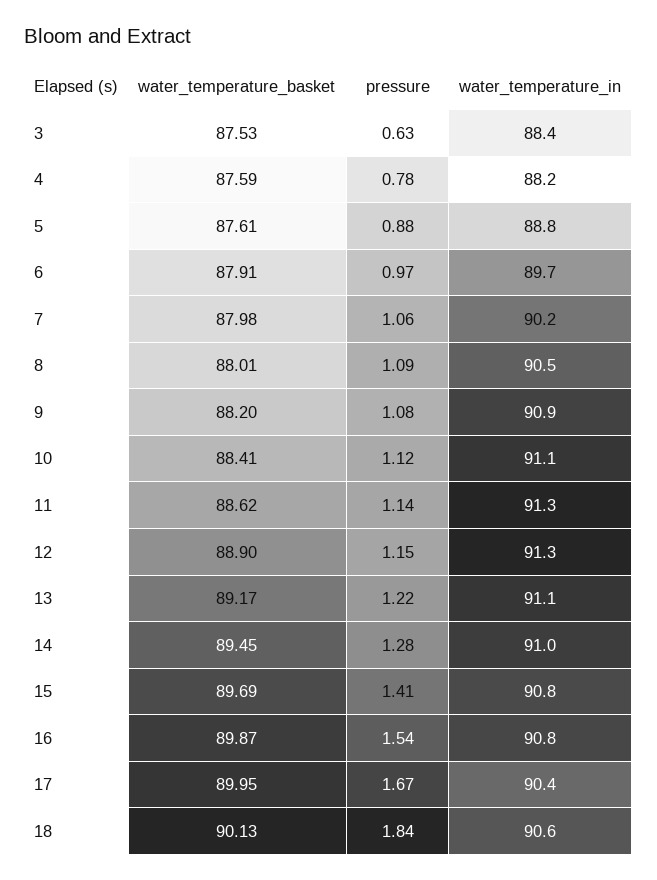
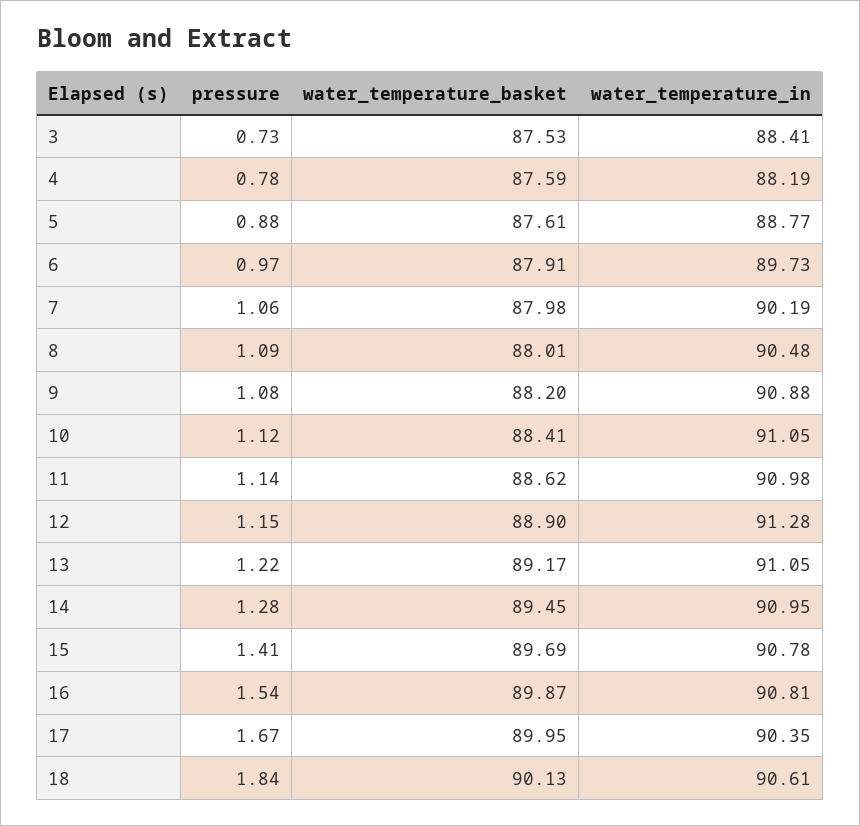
  {
    "water_temperature_basket": {
      "3": 87.53,
      "4": 87.59,
      "5": 87.61,
      "6": 87.91,
      "7": 87.98,
      "8": 88.01,
      "9": 88.2,
      "10": 88.41,
      "11": 88.62,
      "12": 88.9,
      "13": 89.17,
      "14": 89.45,
      "15": 89.69,
      "16": 89.87,
      "17": 89.95,
      "18": 90.13
    },
    "pressure": {
-     "3": 0.63,
+     "3": 0.73,
      "4": 0.78,
      "5": 0.88,
      "6": 0.97,
      "7": 1.06,
      "8": 1.09,
      "9": 1.08,
      "10": 1.12,
      "11": 1.14,
      "12": 1.15,
      "13": 1.22,
      "14": 1.28,
      "15": 1.41,
      "16": 1.54,
      "17": 1.67,
      "18": 1.84
    },
    "water_temperature_in": {
      "3": 88.41,
      "4": 88.19,
      "5": 88.77,
      "6": 89.73,
      "7": 90.19,
      "8": 90.48,
      "9": 90.88,
      "10": 91.05,
-     "11": 91.3,
+     "11": 90.98,
      "12": 91.28,
      "13": 91.05,
      "14": 90.95,
      "15": 90.78,
      "16": 90.81,
      "17": 90.35,
      "18": 90.61
    }
  }

